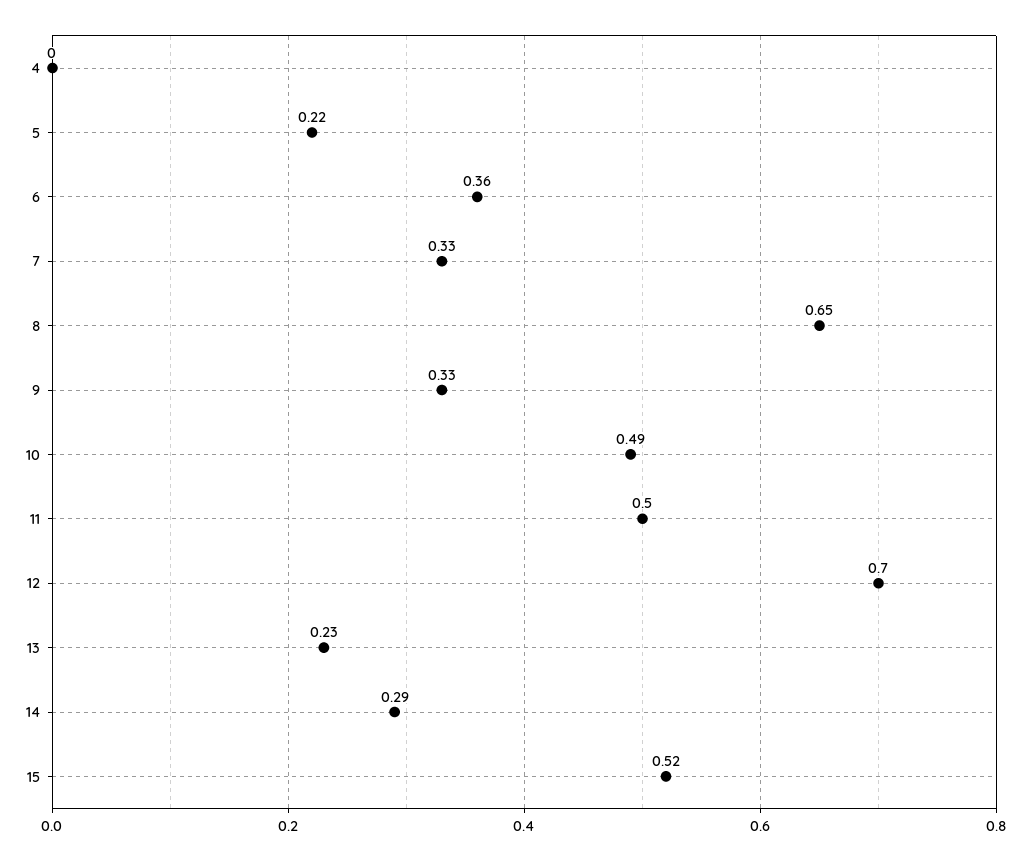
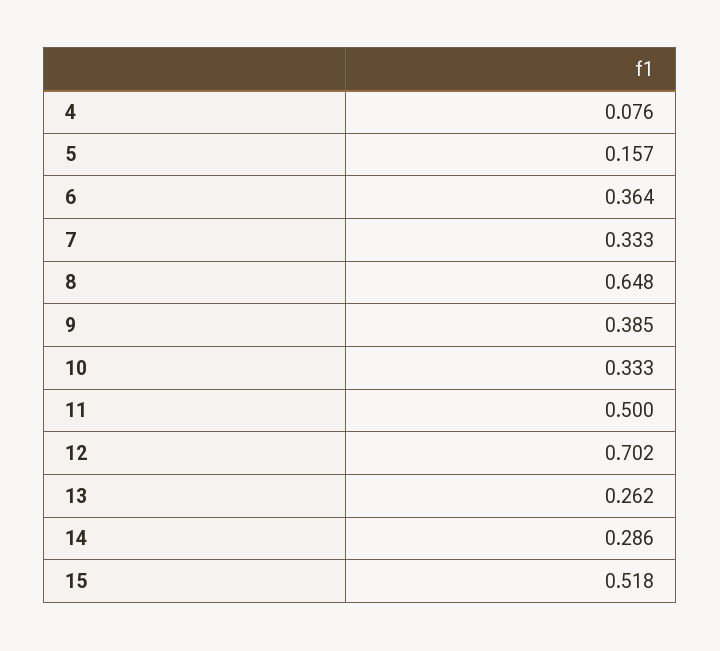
  {
-   "4": 0,
+   "4": 0.076,
-   "5": 0.22,
+   "5": 0.157,
    "6": 0.364,
    "7": 0.333,
    "8": 0.648,
-   "9": 0.33,
+   "9": 0.385,
-   "10": 0.49,
+   "10": 0.333,
    "11": 0.5,
    "12": 0.702,
-   "13": 0.23,
+   "13": 0.262,
    "14": 0.286,
    "15": 0.518
  }

